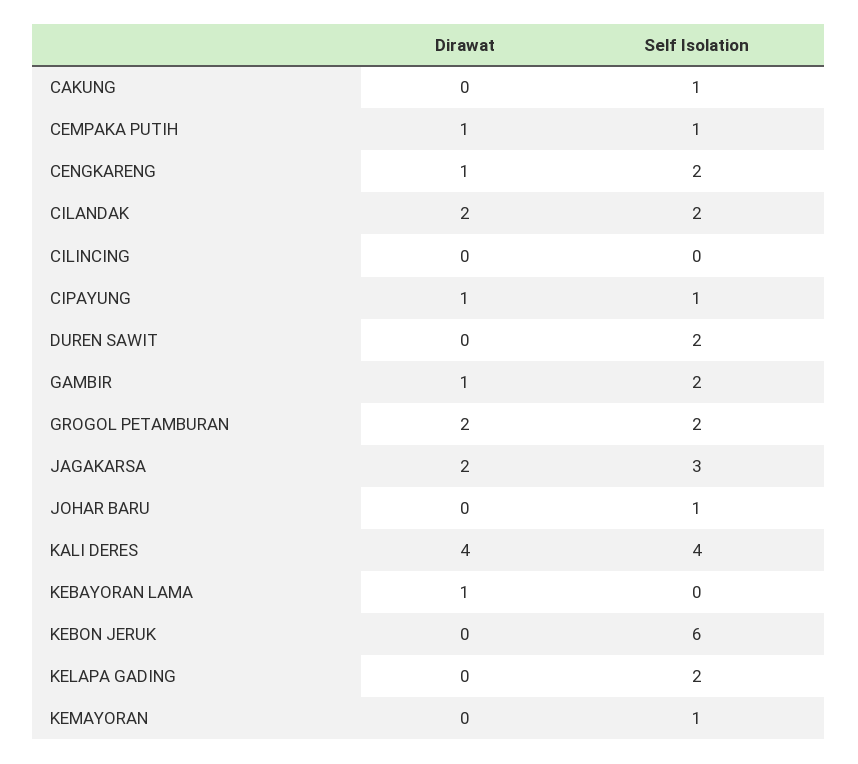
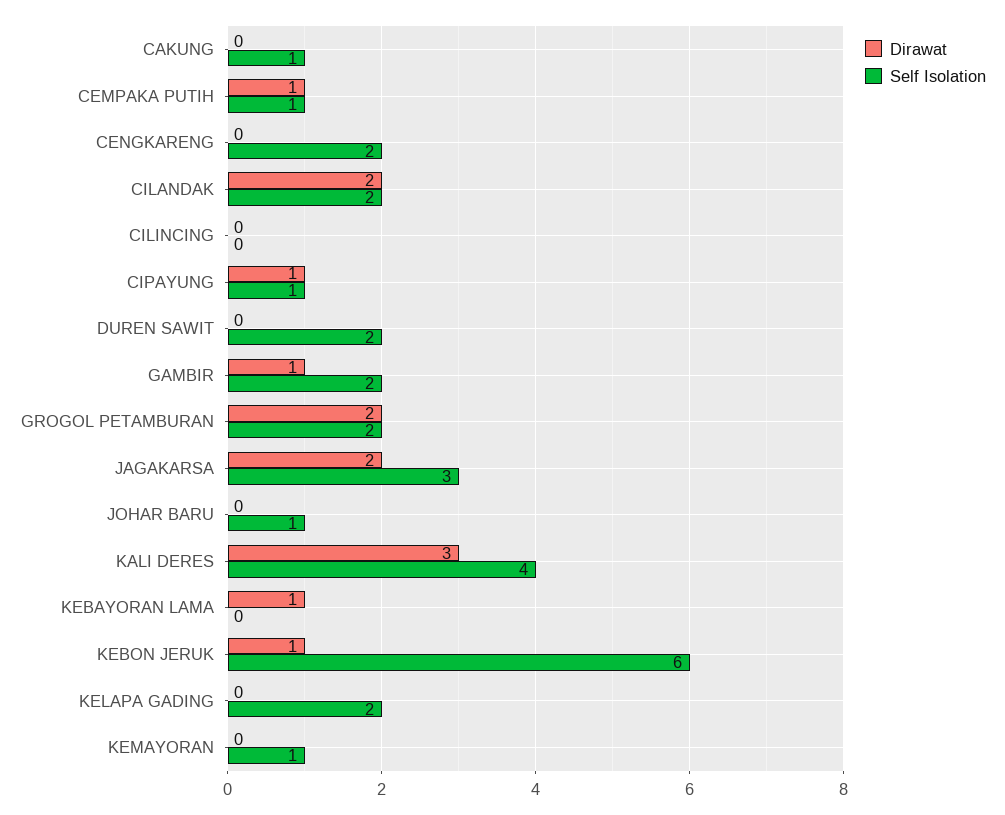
  {
    "Dirawat": {
      "CAKUNG": 0,
      "CEMPAKA PUTIH": 1,
-     "CENGKARENG": 1,
+     "CENGKARENG": 0,
      "CILANDAK": 2,
      "CILINCING": 0,
      "CIPAYUNG": 1,
      "DUREN SAWIT": 0,
      "GAMBIR": 1,
      "GROGOL PETAMBURAN": 2,
      "JAGAKARSA": 2,
      "JOHAR BARU": 0,
-     "KALI DERES": 4,
+     "KALI DERES": 3,
      "KEBAYORAN LAMA": 1,
-     "KEBON JERUK": 0,
+     "KEBON JERUK": 1,
      "KELAPA GADING": 0,
      "KEMAYORAN": 0
    },
    "Self Isolation": {
      "CAKUNG": 1,
      "CEMPAKA PUTIH": 1,
      "CENGKARENG": 2,
      "CILANDAK": 2,
      "CILINCING": 0,
      "CIPAYUNG": 1,
      "DUREN SAWIT": 2,
      "GAMBIR": 2,
      "GROGOL PETAMBURAN": 2,
      "JAGAKARSA": 3,
      "JOHAR BARU": 1,
      "KALI DERES": 4,
      "KEBAYORAN LAMA": 0,
      "KEBON JERUK": 6,
      "KELAPA GADING": 2,
      "KEMAYORAN": 1
    }
  }

